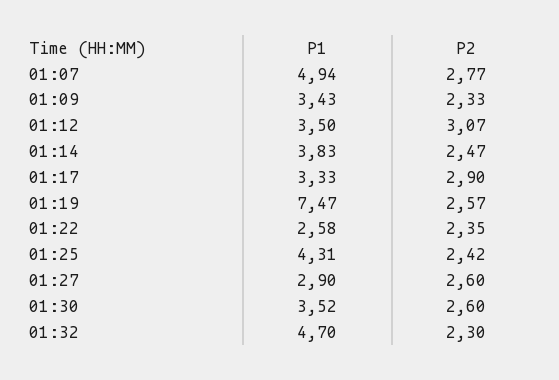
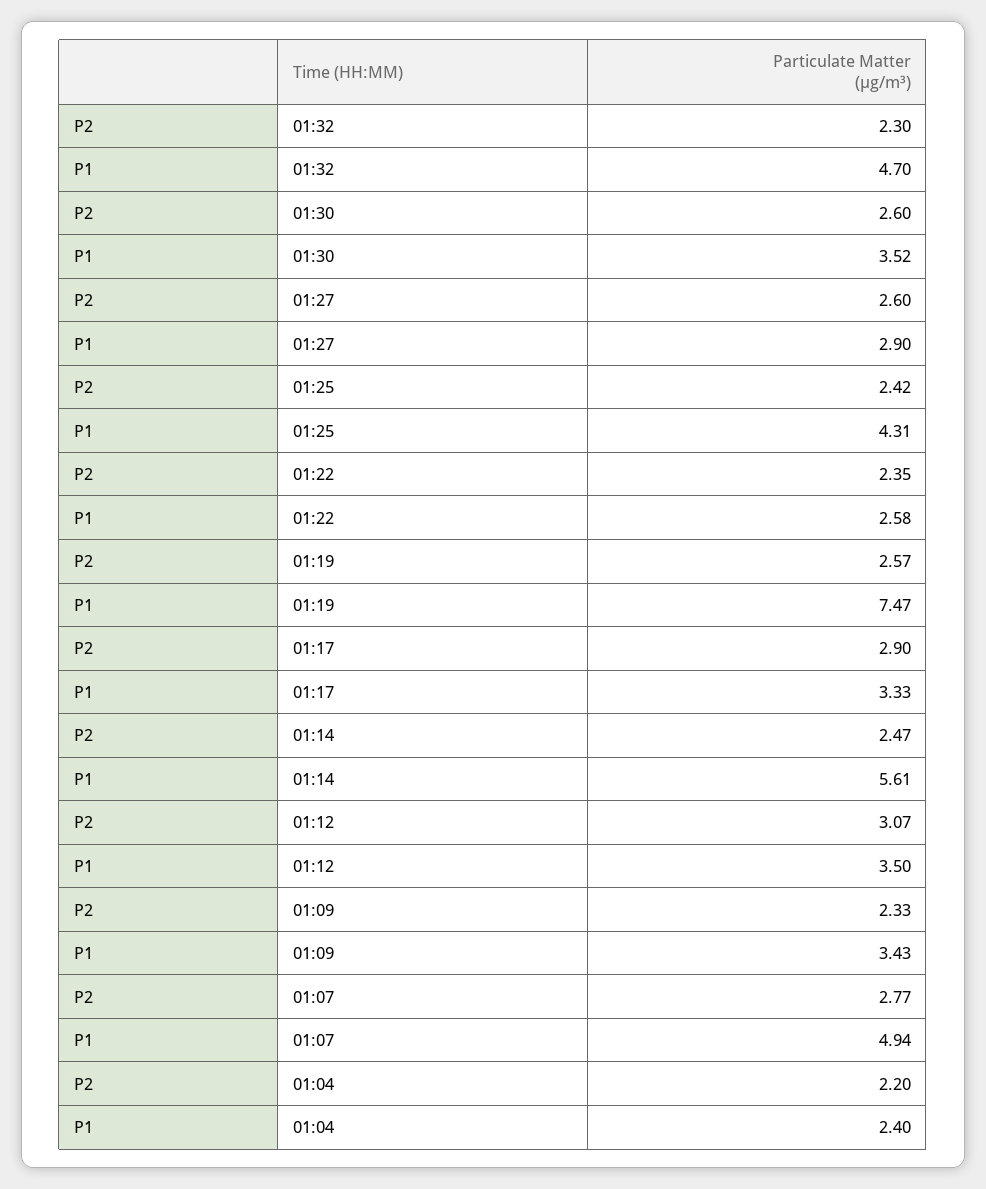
  {
    "P1": {
      "01:07": 4.94,
      "01:09": 3.43,
      "01:12": 3.5,
-     "01:14": 3.83,
+     "01:14": 5.61,
      "01:17": 3.33,
      "01:19": 7.47,
      "01:22": 2.58,
      "01:25": 4.31,
      "01:27": 2.9,
      "01:30": 3.52,
-     "01:32": 4.7
+     "01:32": 4.7,
+     "01:04": 2.4
    },
    "P2": {
      "01:07": 2.77,
      "01:09": 2.33,
      "01:12": 3.07,
      "01:14": 2.47,
      "01:17": 2.9,
      "01:19": 2.57,
      "01:22": 2.35,
      "01:25": 2.42,
      "01:27": 2.6,
      "01:30": 2.6,
-     "01:32": 2.3
+     "01:32": 2.3,
+     "01:04": 2.2
    }
  }

